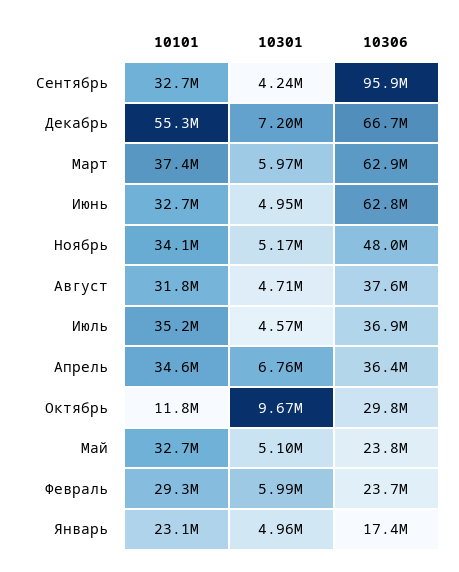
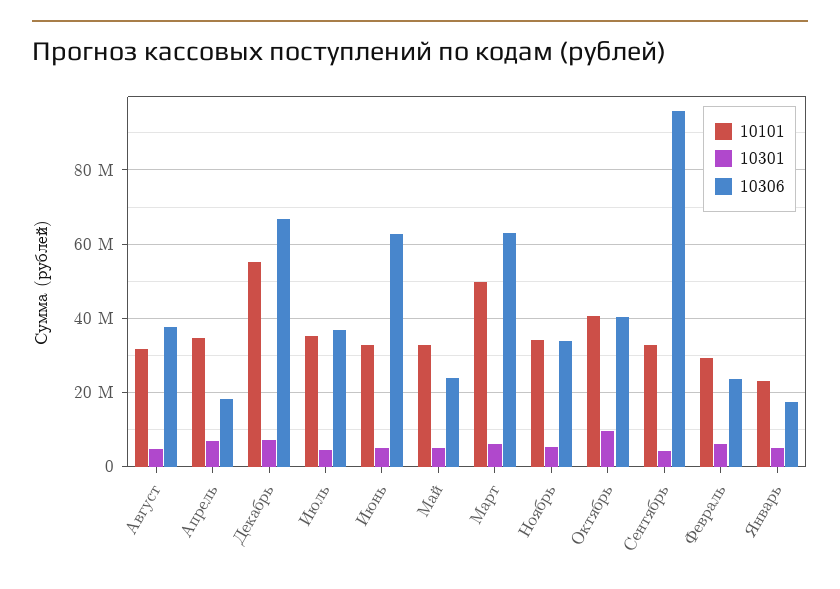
  {
    "10101": {
      "Сентябрь": 32700000,
      "Декабрь": 55300000,
-     "Март": 37400000,
+     "Март": 50000000,
      "Июнь": 32700000,
      "Ноябрь": 34100000,
      "Август": 31800000,
      "Июль": 35200000,
      "Апрель": 34600000,
-     "Октябрь": 11800000,
+     "Октябрь": 40000000,
      "Май": 32700000,
      "Февраль": 29300000,
      "Январь": 23100000
    },
    "10301": {
      "Сентябрь": 4240000,
      "Декабрь": 7200000,
      "Март": 5970000,
      "Июнь": 4950000,
      "Ноябрь": 5170000,
      "Август": 4710000,
      "Июль": 4570000,
      "Апрель": 6760000,
      "Октябрь": 9670000,
      "Май": 5100000,
      "Февраль": 5990000,
      "Январь": 4960000
    },
    "10306": {
      "Сентябрь": 95900000,
      "Декабрь": 66700000,
      "Март": 62900000,
      "Июнь": 62800000,
-     "Ноябрь": 48000000,
+     "Ноябрь": 34000000,
      "Август": 37600000,
      "Июль": 36900000,
-     "Апрель": 36400000,
+     "Апрель": 18000000,
-     "Октябрь": 29800000,
+     "Октябрь": 40000000,
      "Май": 23800000,
      "Февраль": 23700000,
      "Январь": 17400000
    }
  }

